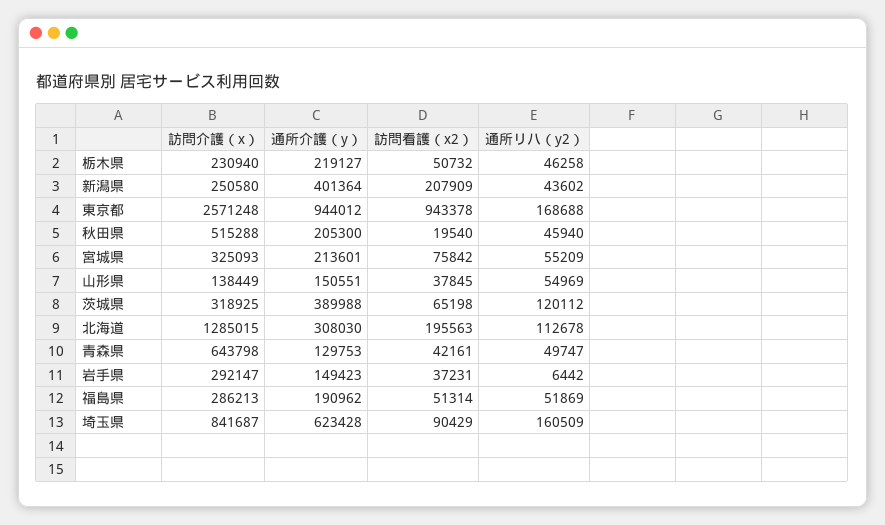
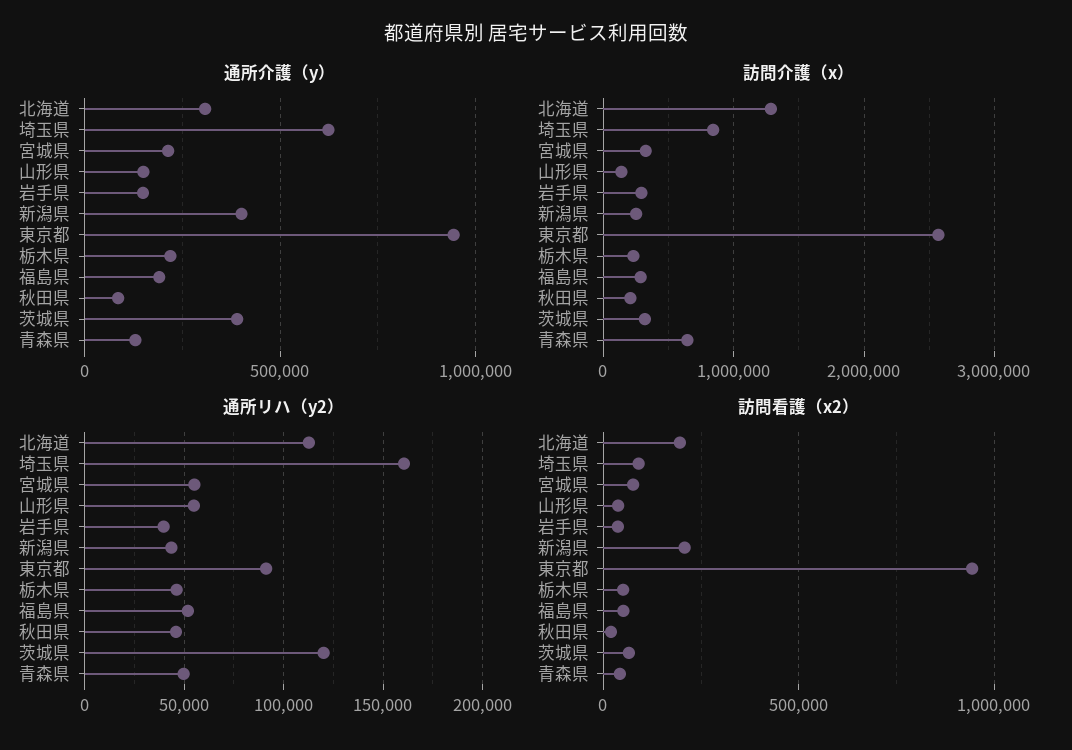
  {
    "訪問介護（x）": {
      "栃木県": 230940,
      "新潟県": 250580,
      "東京都": 2571248,
-     "秋田県": 515288,
+     "秋田県": 200000,
      "宮城県": 325093,
      "山形県": 138449,
      "茨城県": 318925,
      "北海道": 1285015,
      "青森県": 643798,
      "岩手県": 292147,
      "福島県": 286213,
      "埼玉県": 841687
    },
    "通所介護（y）": {
      "栃木県": 219127,
      "新潟県": 401364,
      "東京都": 944012,
-     "秋田県": 205300,
+     "秋田県": 100000,
      "宮城県": 213601,
      "山形県": 150551,
      "茨城県": 389988,
      "北海道": 308030,
      "青森県": 129753,
      "岩手県": 149423,
      "福島県": 190962,
      "埼玉県": 623428
    },
    "訪問看護（x2）": {
      "栃木県": 50732,
      "新潟県": 207909,
      "東京都": 943378,
      "秋田県": 19540,
      "宮城県": 75842,
      "山形県": 37845,
      "茨城県": 65198,
      "北海道": 195563,
      "青森県": 42161,
      "岩手県": 37231,
      "福島県": 51314,
      "埼玉県": 90429
    },
    "通所リハ（y2）": {
      "栃木県": 46258,
      "新潟県": 43602,
-     "東京都": 168688,
+     "東京都": 90000,
      "秋田県": 45940,
      "宮城県": 55209,
      "山形県": 54969,
      "茨城県": 120112,
      "北海道": 112678,
      "青森県": 49747,
-     "岩手県": 6442,
+     "岩手県": 40000,
      "福島県": 51869,
      "埼玉県": 160509
    }
  }

